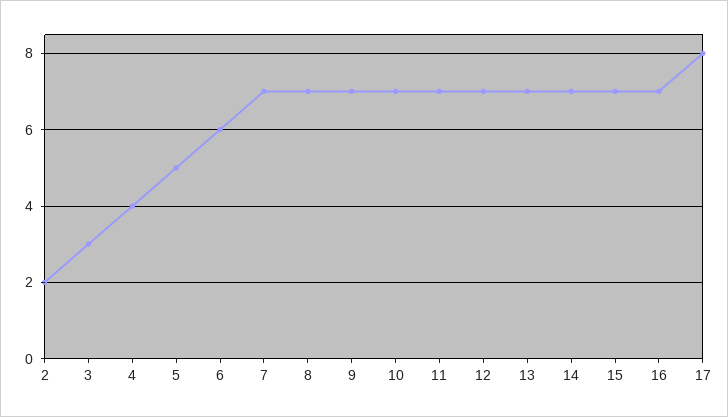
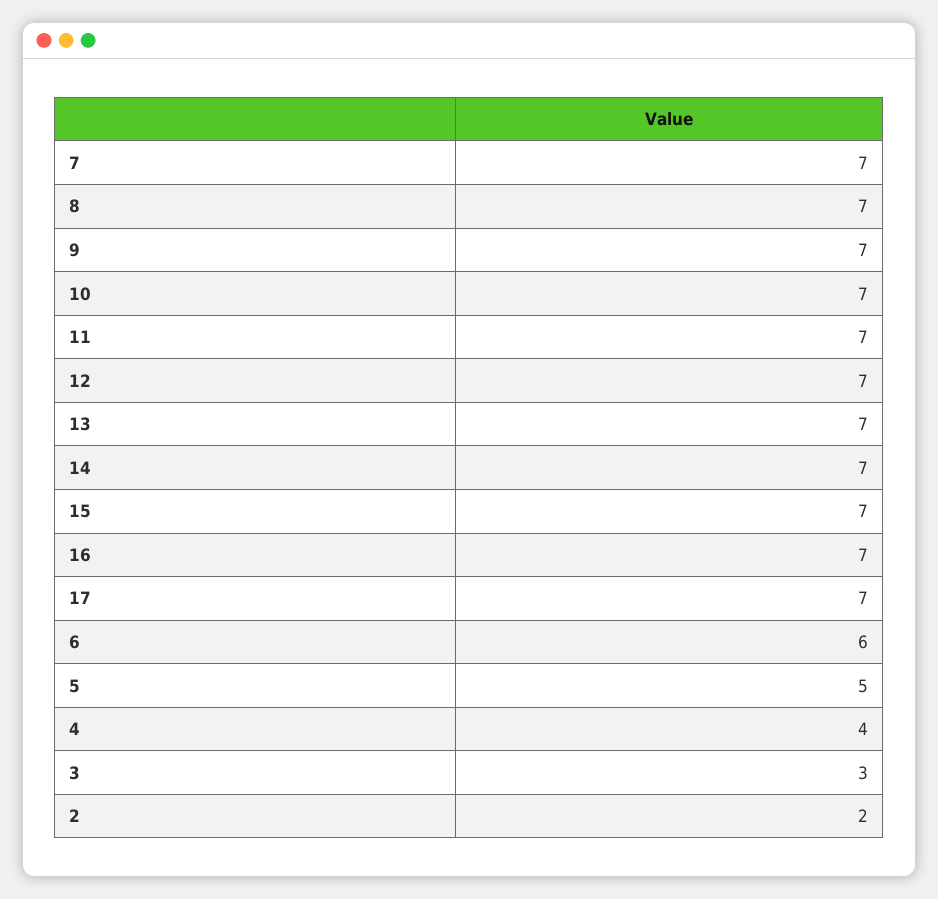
  {
    "2": 2,
    "3": 3,
    "4": 4,
    "5": 5,
    "6": 6,
    "7": 7,
    "8": 7,
    "9": 7,
    "10": 7,
    "11": 7,
    "12": 7,
    "13": 7,
    "14": 7,
    "15": 7,
    "16": 7,
-   "17": 8
+   "17": 7
  }

